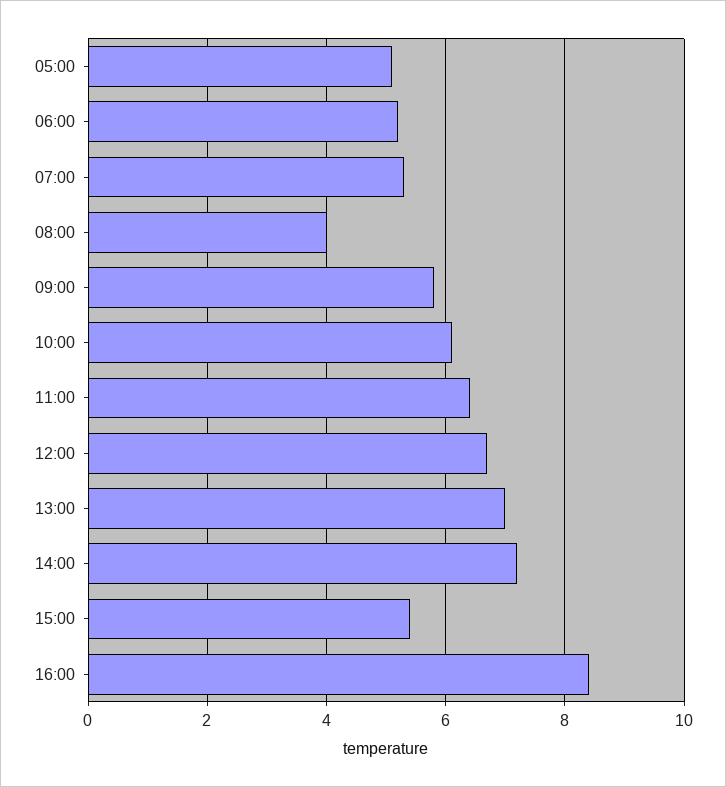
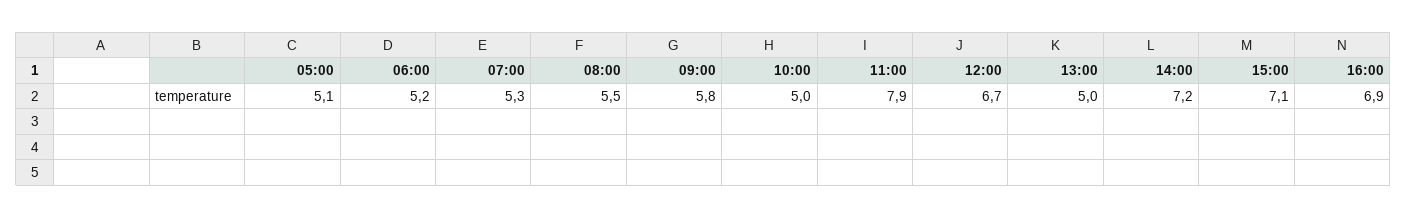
  {
    "05:00": 5.1,
    "06:00": 5.2,
    "07:00": 5.3,
-   "08:00": 4,
+   "08:00": 5.5,
    "09:00": 5.8,
-   "10:00": 6,
+   "10:00": 5,
-   "11:00": 6.5,
+   "11:00": 7.9,
    "12:00": 6.7,
-   "13:00": 7,
+   "13:00": 5,
    "14:00": 7.2,
-   "15:00": 5.5,
+   "15:00": 7.1,
-   "16:00": 8.5
+   "16:00": 6.9
  }

